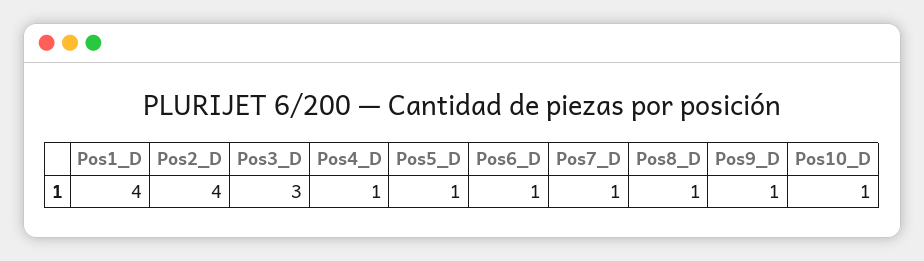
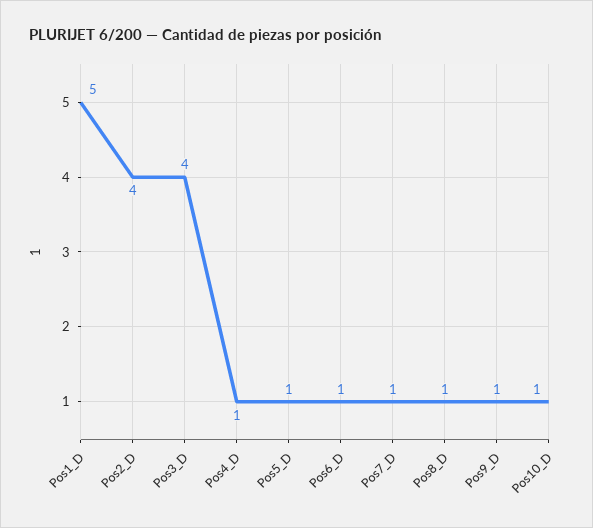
  {
-   "Pos1_D": 4,
+   "Pos1_D": 5,
    "Pos2_D": 4,
-   "Pos3_D": 3,
+   "Pos3_D": 4,
    "Pos4_D": 1,
    "Pos5_D": 1,
    "Pos6_D": 1,
    "Pos7_D": 1,
    "Pos8_D": 1,
    "Pos9_D": 1,
    "Pos10_D": 1
  }

